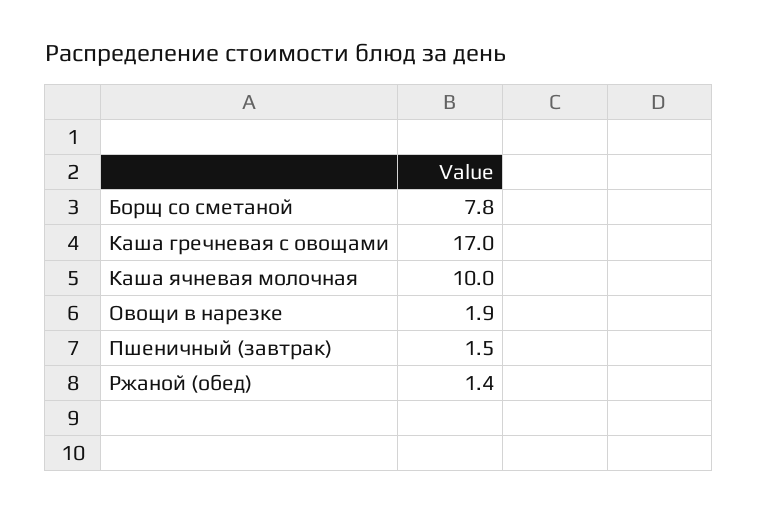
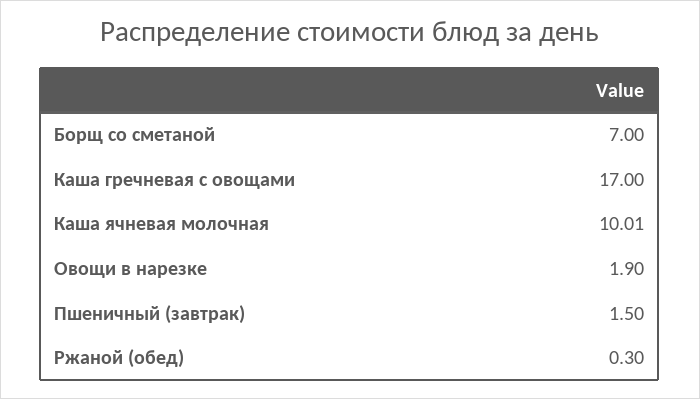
  {
-   "Борщ со сметаной": 7.8,
+   "Борщ со сметаной": 7,
    "Каша гречневая с овощами": 17,
    "Каша ячневая молочная": 10.01,
    "Овощи в нарезке": 1.9,
    "Пшеничный (завтрак)": 1.5,
-   "Ржаной (обед)": 1.4
+   "Ржаной (обед)": 0.3
  }

